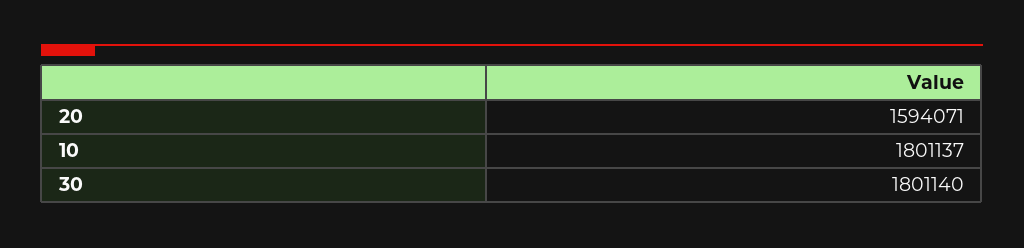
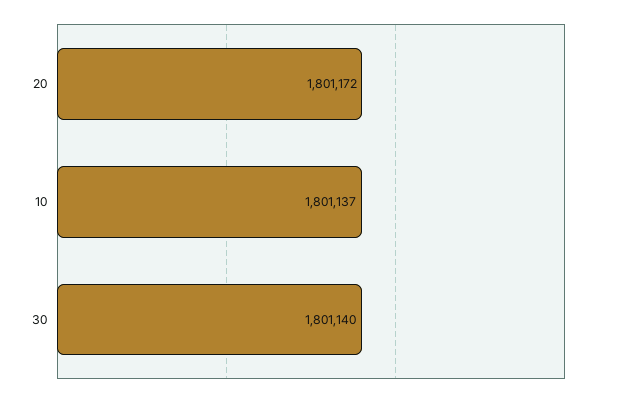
  {
-   "20": 1594071,
+   "20": 1801172,
    "10": 1801137,
    "30": 1801140
  }

